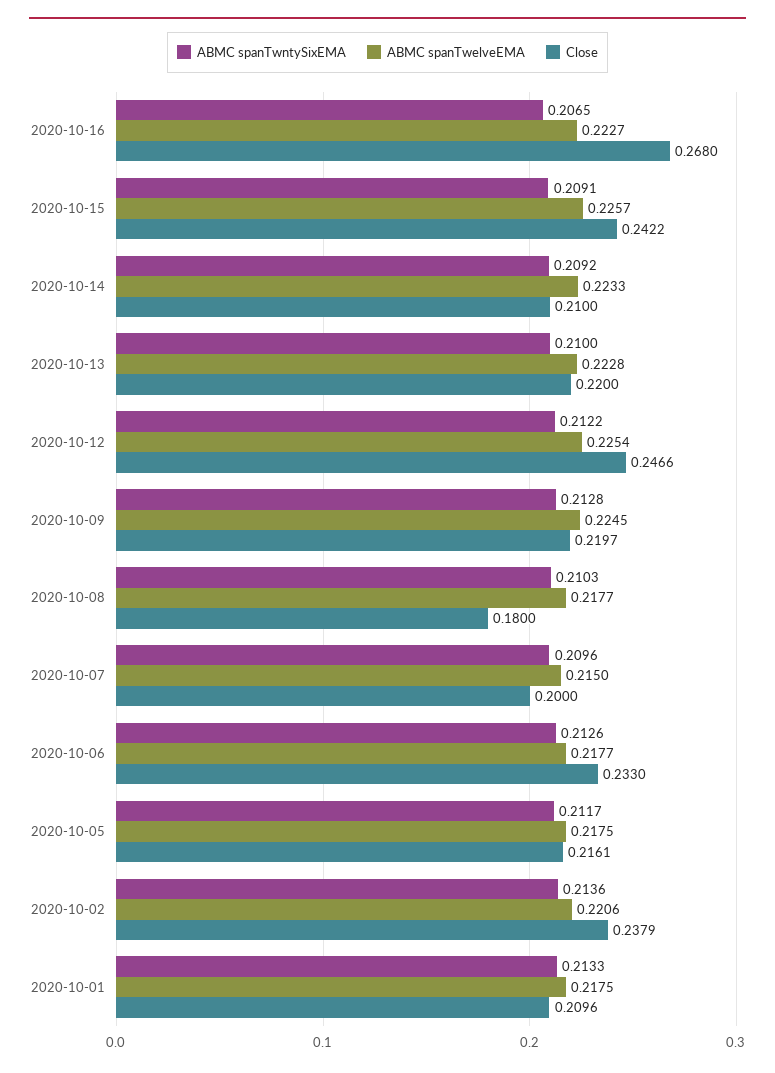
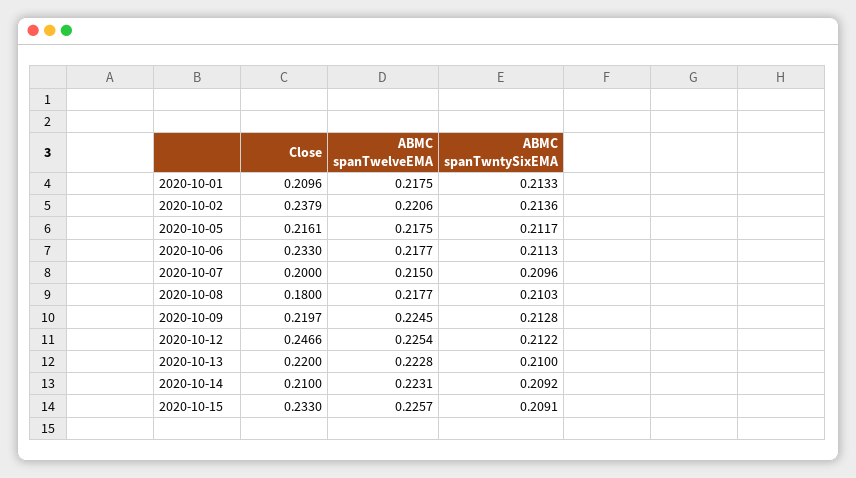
  {
    "ABMC spanTwntySixEMA": {
-     "2020-10-16": 0.2065,
      "2020-10-15": 0.2091,
      "2020-10-14": 0.2092,
      "2020-10-13": 0.21,
      "2020-10-12": 0.2122,
      "2020-10-09": 0.2128,
      "2020-10-08": 0.2103,
      "2020-10-07": 0.2096,
-     "2020-10-06": 0.2126,
+     "2020-10-06": 0.2113,
      "2020-10-05": 0.2117,
      "2020-10-02": 0.2136,
      "2020-10-01": 0.2133
    },
    "ABMC spanTwelveEMA": {
-     "2020-10-16": 0.2227,
      "2020-10-15": 0.2257,
-     "2020-10-14": 0.2233,
+     "2020-10-14": 0.2231,
      "2020-10-13": 0.2228,
      "2020-10-12": 0.2254,
      "2020-10-09": 0.2245,
      "2020-10-08": 0.2177,
      "2020-10-07": 0.215,
      "2020-10-06": 0.2177,
      "2020-10-05": 0.2175,
      "2020-10-02": 0.2206,
      "2020-10-01": 0.2175
    },
    "Close": {
-     "2020-10-16": 0.268,
-     "2020-10-15": 0.2422,
+     "2020-10-15": 0.233,
      "2020-10-14": 0.21,
      "2020-10-13": 0.22,
      "2020-10-12": 0.2466,
      "2020-10-09": 0.2197,
      "2020-10-08": 0.18,
      "2020-10-07": 0.2,
      "2020-10-06": 0.233,
      "2020-10-05": 0.2161,
      "2020-10-02": 0.2379,
      "2020-10-01": 0.2096
    }
  }

